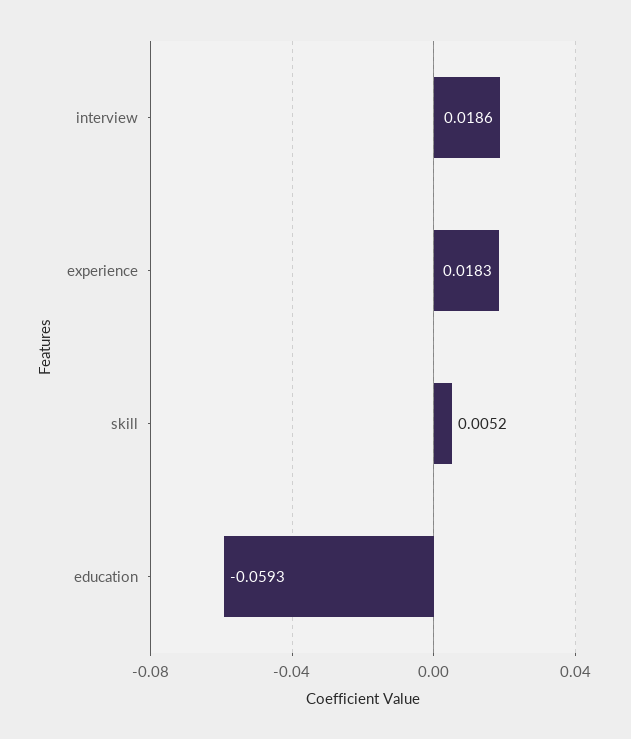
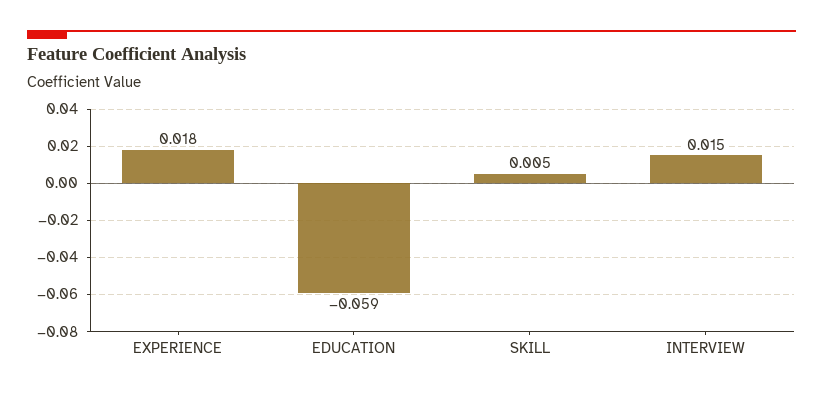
  {
-   "interview": 0.0186,
+   "interview": 0.015,
    "experience": 0.0183,
    "skill": 0.0052,
    "education": -0.0593
  }

